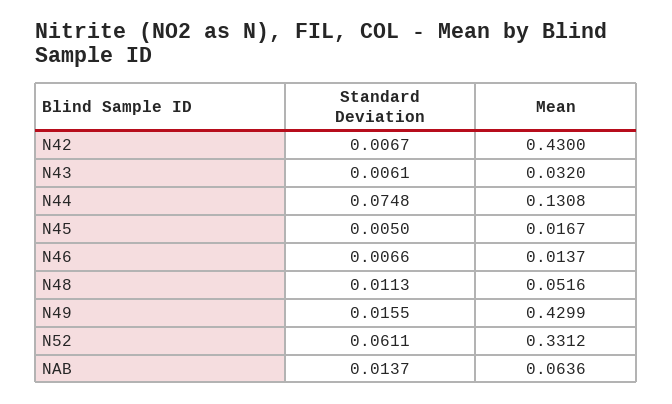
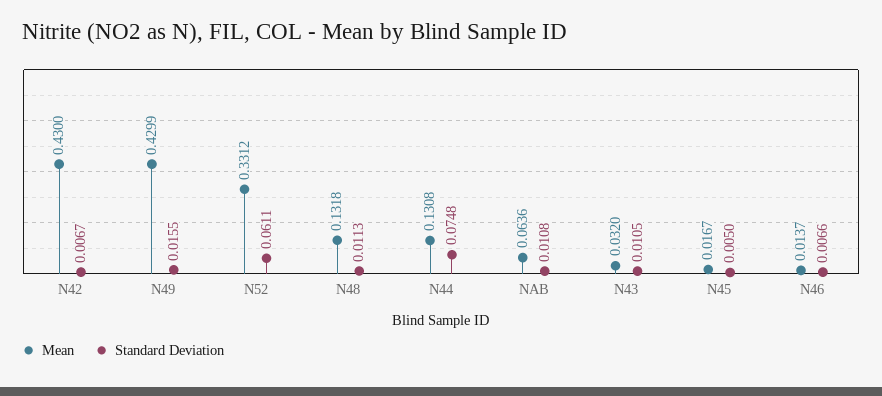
  {
    "Standard Deviation": {
      "N42": 0.0067,
-     "N43": 0.0061,
+     "N43": 0.0105,
      "N44": 0.0748,
      "N45": 0.005,
      "N46": 0.0066,
      "N48": 0.0113,
      "N49": 0.0155,
      "N52": 0.0611,
-     "NAB": 0.0137
+     "NAB": 0.0108
    },
    "Mean": {
      "N42": 0.43,
      "N43": 0.032,
      "N44": 0.1308,
      "N45": 0.0167,
      "N46": 0.0137,
-     "N48": 0.0516,
+     "N48": 0.1318,
      "N49": 0.4299,
      "N52": 0.3312,
      "NAB": 0.0636
    }
  }

